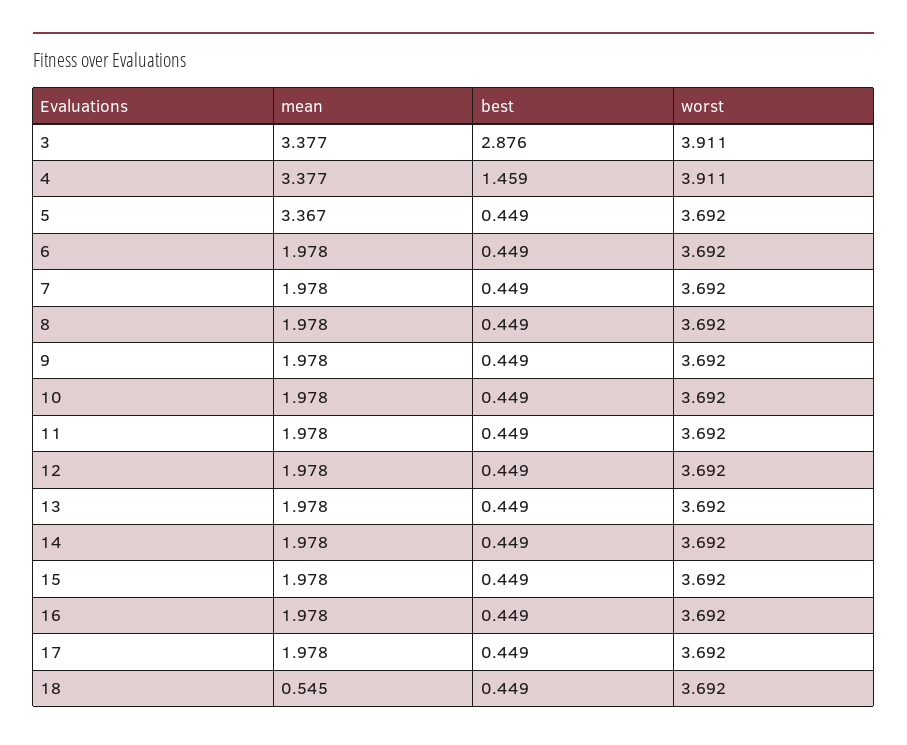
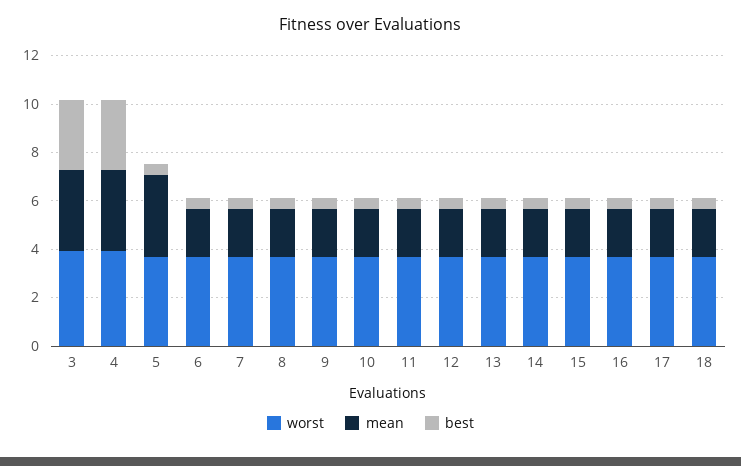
  {
    "mean": {
      "3": 3.377,
      "4": 3.377,
      "5": 3.367,
      "6": 1.978,
      "7": 1.978,
      "8": 1.978,
      "9": 1.978,
      "10": 1.978,
      "11": 1.978,
      "12": 1.978,
      "13": 1.978,
      "14": 1.978,
      "15": 1.978,
      "16": 1.978,
      "17": 1.978,
-     "18": 0.545
+     "18": 2
    },
    "best": {
      "3": 2.876,
-     "4": 1.459,
+     "4": 3,
      "5": 0.449,
      "6": 0.449,
      "7": 0.449,
      "8": 0.449,
      "9": 0.449,
      "10": 0.449,
      "11": 0.449,
      "12": 0.449,
      "13": 0.449,
      "14": 0.449,
      "15": 0.449,
      "16": 0.449,
      "17": 0.449,
      "18": 0.449
    },
    "worst": {
      "3": 3.911,
      "4": 3.911,
      "5": 3.692,
      "6": 3.692,
      "7": 3.692,
      "8": 3.692,
      "9": 3.692,
      "10": 3.692,
      "11": 3.692,
      "12": 3.692,
      "13": 3.692,
      "14": 3.692,
      "15": 3.692,
      "16": 3.692,
      "17": 3.692,
      "18": 3.692
    }
  }

